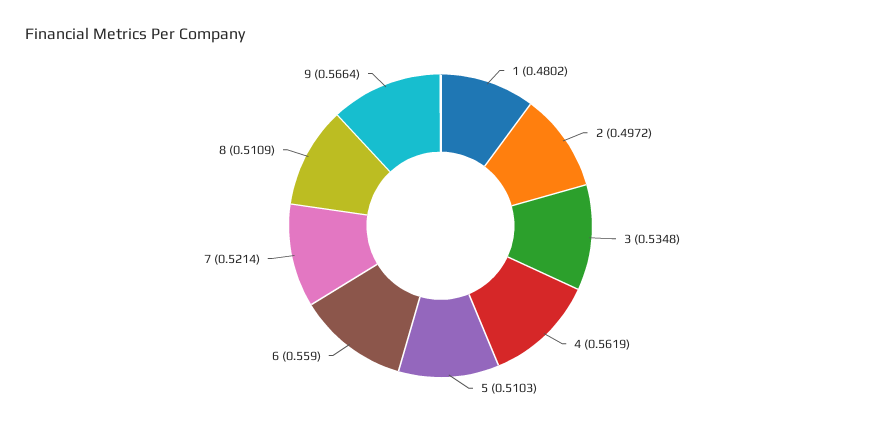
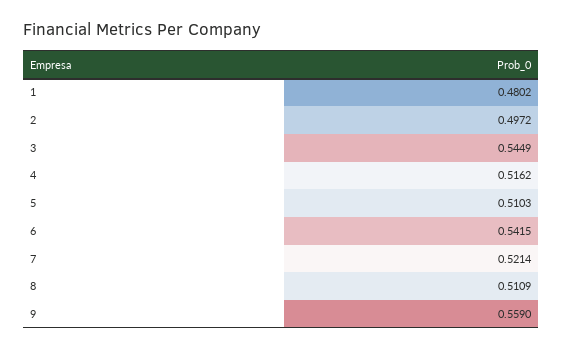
  {
    "1": 0.4802,
    "2": 0.4972,
-   "3": 0.5348,
+   "3": 0.5449,
-   "4": 0.5619,
+   "4": 0.5162,
    "5": 0.5103,
-   "6": 0.559,
+   "6": 0.5415,
    "7": 0.5214,
    "8": 0.5109,
-   "9": 0.5664
+   "9": 0.559
  }

